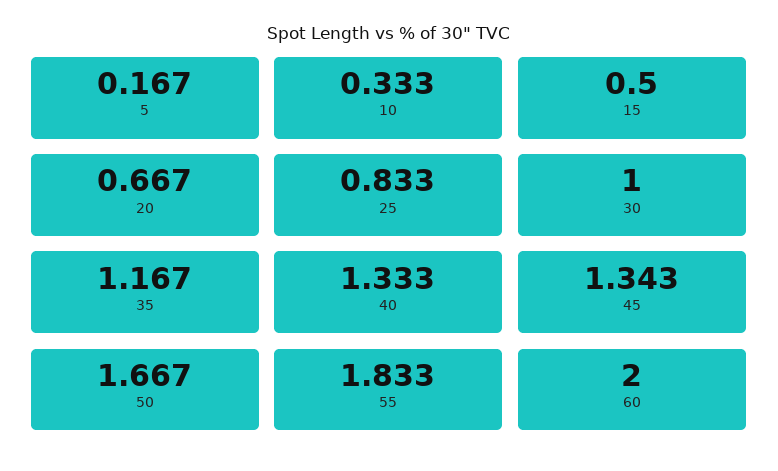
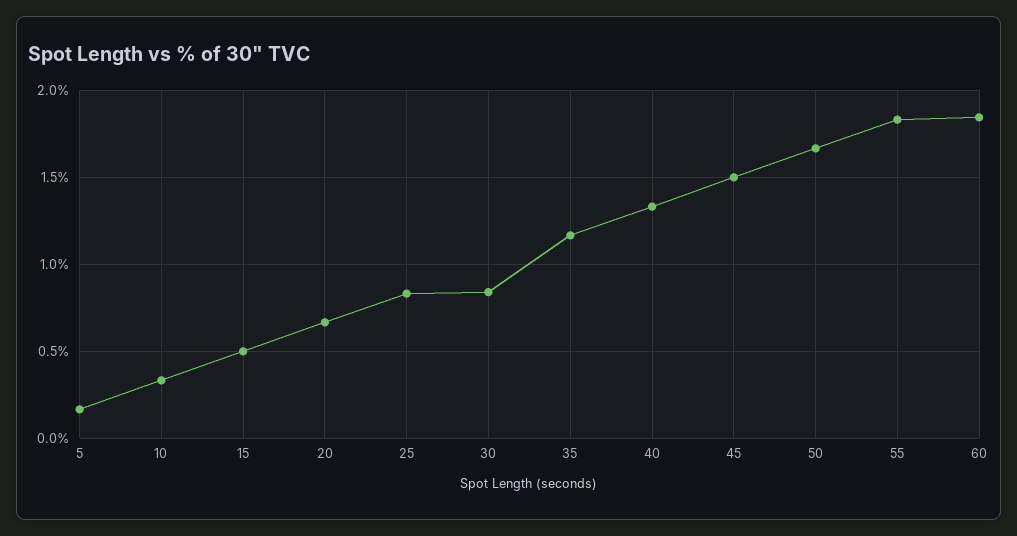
  {
    "5": 0.167,
    "10": 0.333,
    "15": 0.5,
    "20": 0.667,
    "25": 0.833,
-   "30": 1,
+   "30": 0.85,
    "35": 1.167,
    "40": 1.333,
-   "45": 1.343,
+   "45": 1.5,
    "50": 1.667,
    "55": 1.833,
-   "60": 2
+   "60": 1.85
  }

